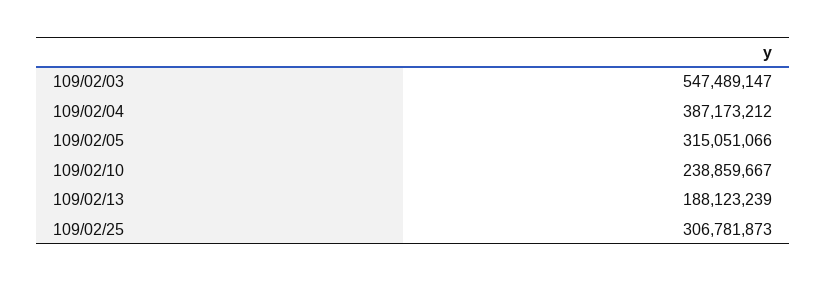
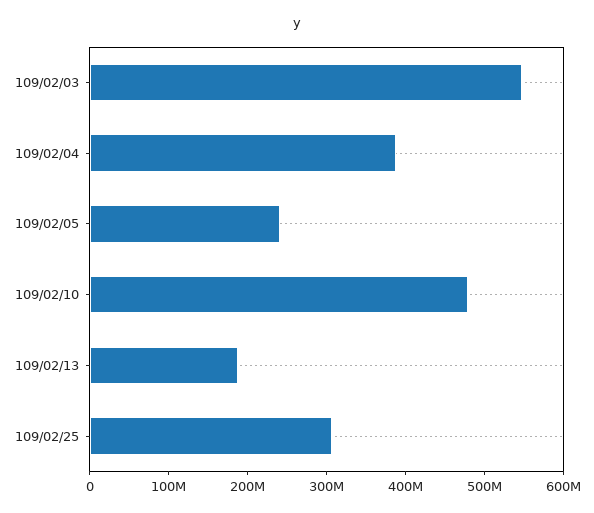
  {
    "109/02/03": 547489147,
    "109/02/04": 387173212,
-   "109/02/05": 315051066,
+   "109/02/05": 240000000,
-   "109/02/10": 238859667,
+   "109/02/10": 480000000,
    "109/02/13": 188123239,
    "109/02/25": 306781873
  }

